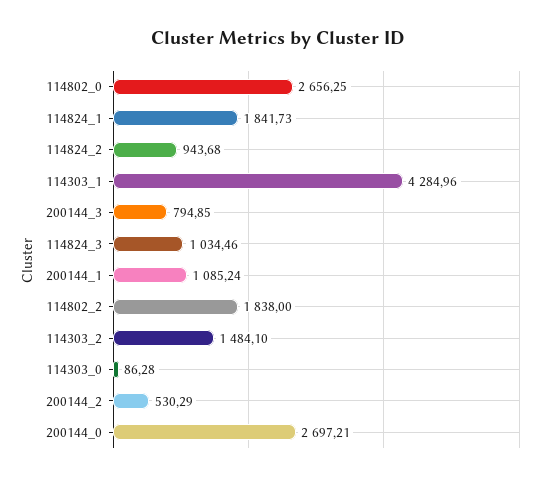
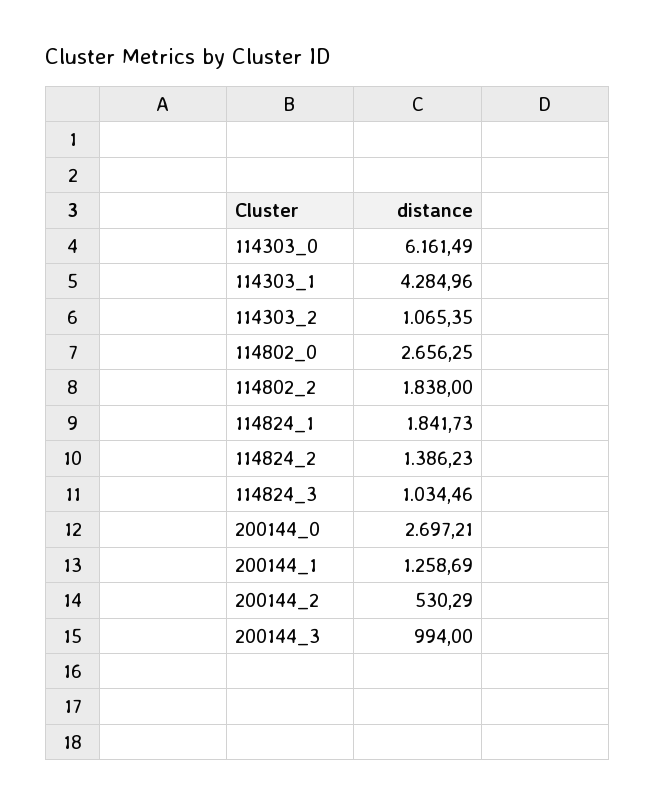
  {
    "114802_0": 2656.25,
    "114824_1": 1841.73,
-   "114824_2": 943.68,
+   "114824_2": 1386.23,
    "114303_1": 4284.96,
-   "200144_3": 794.85,
+   "200144_3": 994,
    "114824_3": 1034.46,
-   "200144_1": 1085.24,
+   "200144_1": 1258.69,
    "114802_2": 1838,
-   "114303_2": 1484.1,
+   "114303_2": 1065.35,
-   "114303_0": 86.28,
+   "114303_0": 6161.49,
    "200144_2": 530.29,
    "200144_0": 2697.21
  }

